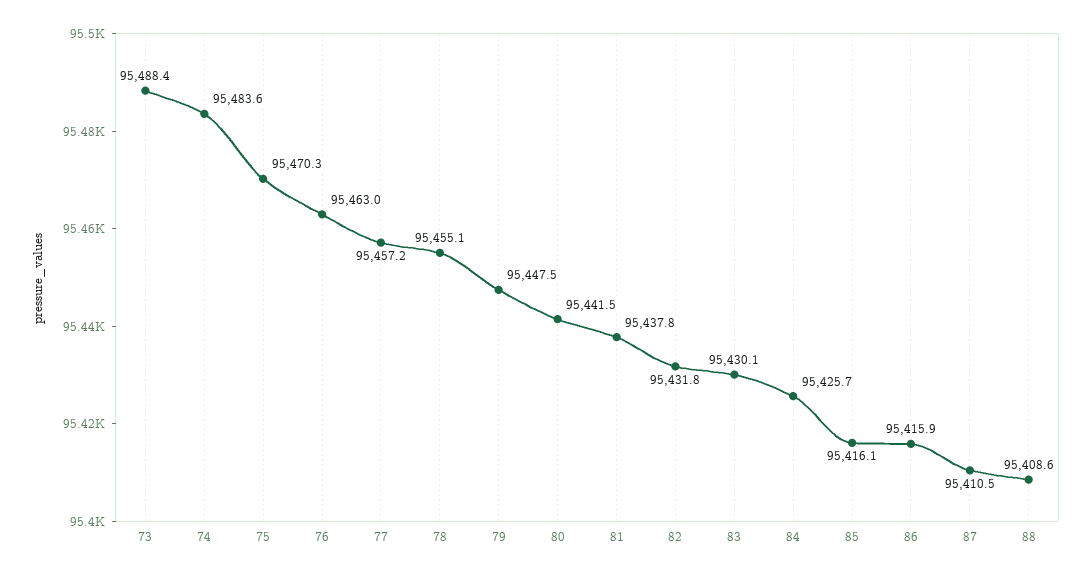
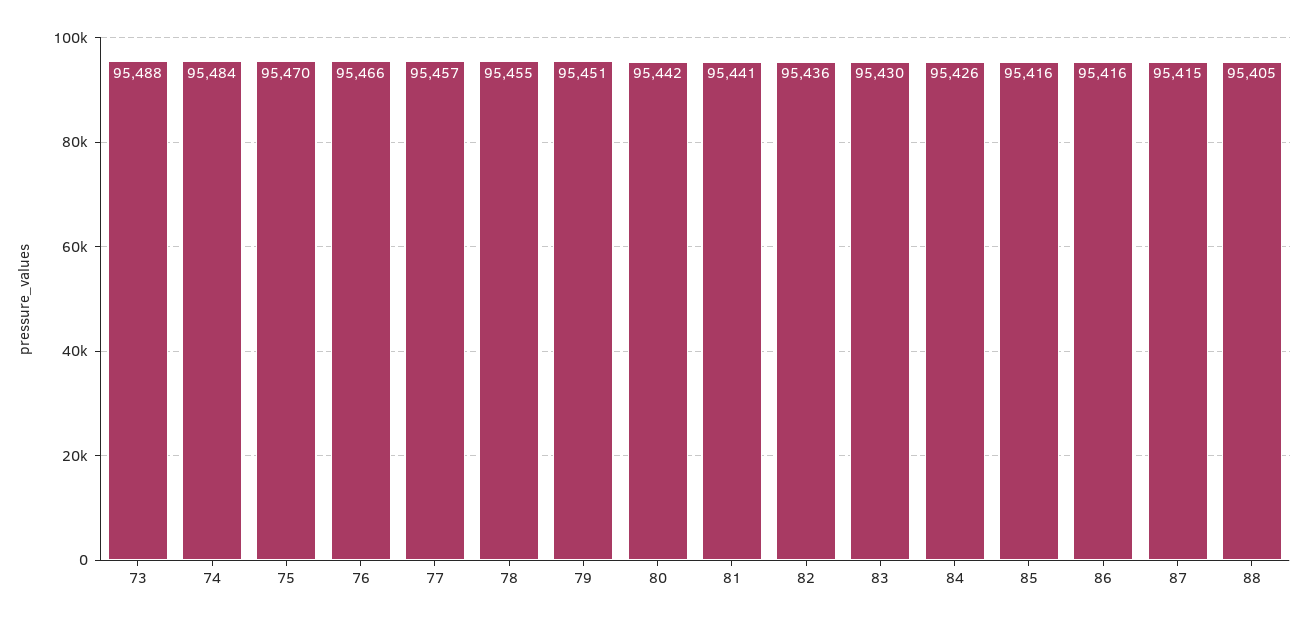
  {
    "73": 95488.4,
    "74": 95483.6,
    "75": 95470.3,
-   "76": 95463,
+   "76": 95466,
    "77": 95457.2,
    "78": 95455.1,
-   "79": 95447.5,
+   "79": 95451,
    "80": 95441.5,
-   "81": 95437.8,
+   "81": 95441,
-   "82": 95431.8,
+   "82": 95436,
    "83": 95430.1,
    "84": 95425.7,
    "85": 95416.1,
    "86": 95415.9,
-   "87": 95410.5,
+   "87": 95415,
-   "88": 95408.6
+   "88": 95405
  }

